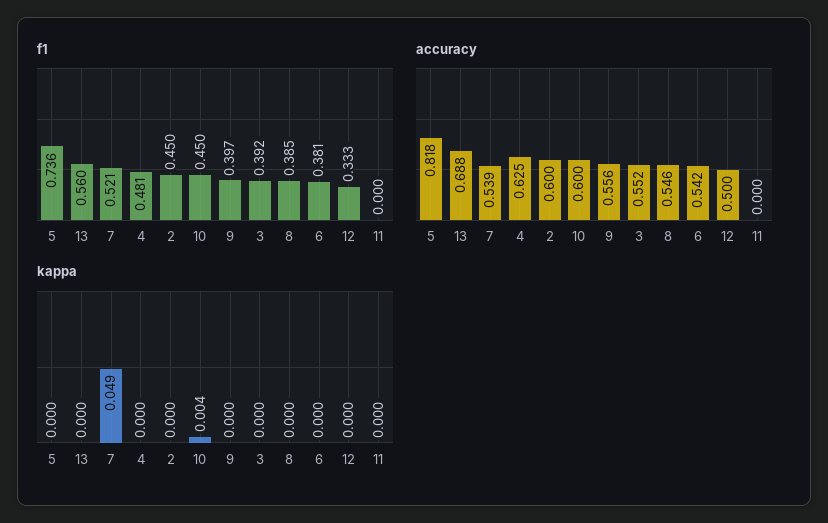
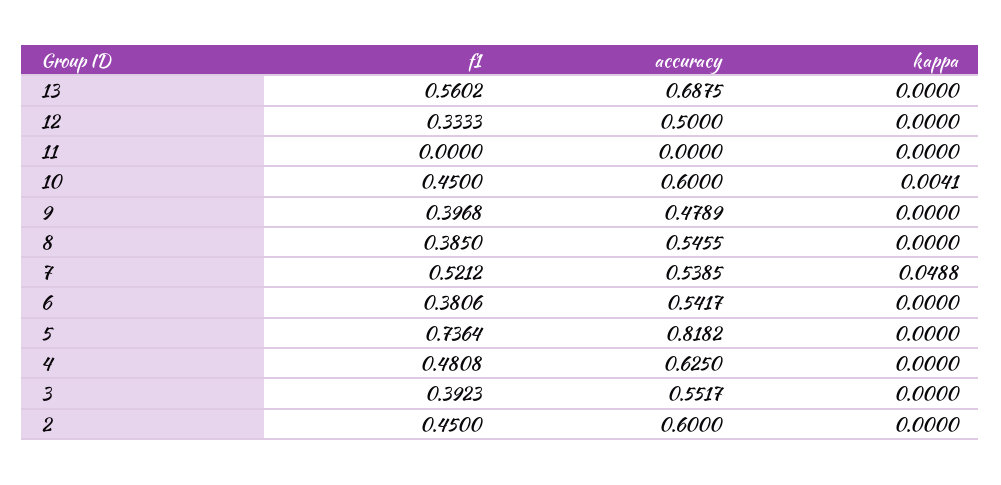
  {
    "f1": {
      "5": 0.7364,
      "13": 0.5602,
      "7": 0.5212,
      "4": 0.4808,
      "2": 0.45,
      "10": 0.45,
      "9": 0.3968,
      "3": 0.3923,
      "8": 0.385,
      "6": 0.3806,
      "12": 0.3333,
      "11": 0
    },
    "accuracy": {
      "5": 0.8182,
      "13": 0.6875,
      "7": 0.5385,
      "4": 0.625,
      "2": 0.6,
      "10": 0.6,
-     "9": 0.556,
+     "9": 0.4789,
      "3": 0.5517,
      "8": 0.5455,
      "6": 0.5417,
      "12": 0.5,
      "11": 0
    },
    "kappa": {
      "5": 0,
      "13": 0,
      "7": 0.0488,
      "4": 0,
      "2": 0,
      "10": 0.0041,
      "9": 0,
      "3": 0,
      "8": 0,
      "6": 0,
      "12": 0,
      "11": 0
    }
  }

